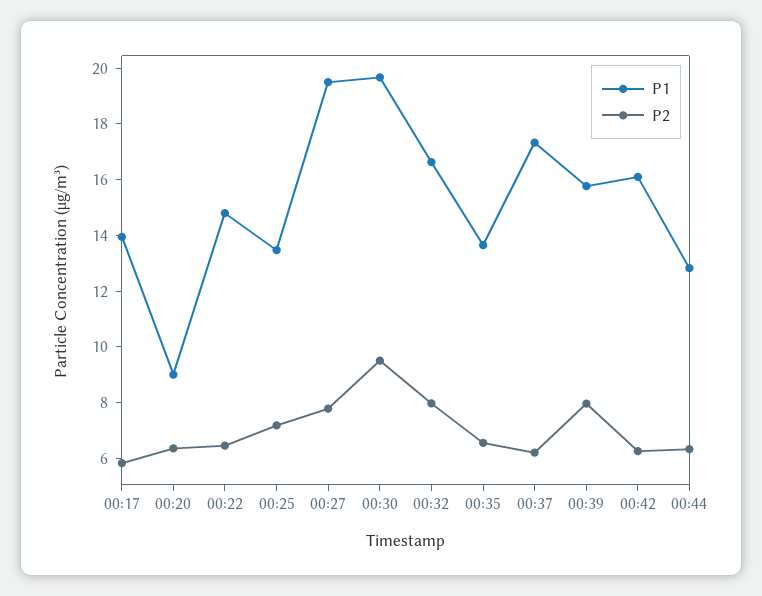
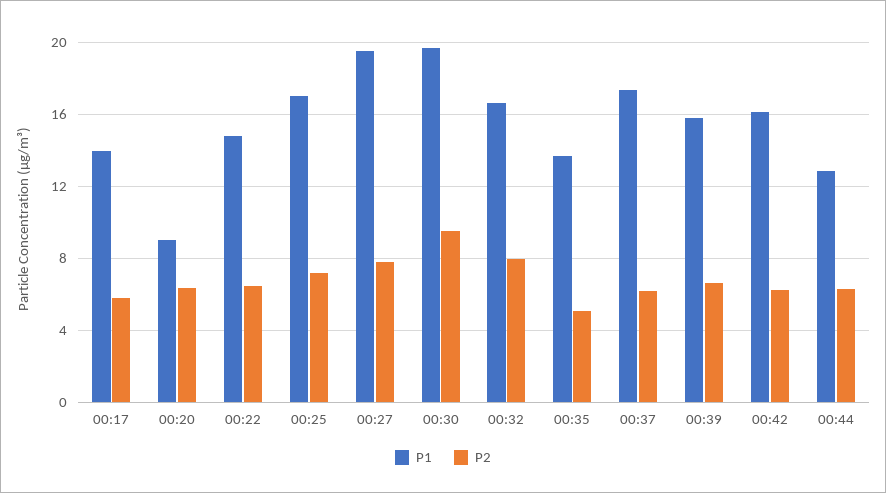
  {
    "P1": {
      "00:17": 14,
      "00:20": 9,
      "00:22": 15,
-     "00:25": 13.5,
+     "00:25": 17,
      "00:27": 19.5,
      "00:30": 19.5,
      "00:32": 16.5,
      "00:35": 13.5,
      "00:37": 17.5,
      "00:39": 16,
      "00:42": 16,
      "00:44": 13
    },
    "P2": {
      "00:17": 6,
      "00:20": 6.5,
      "00:22": 6.5,
      "00:25": 7,
      "00:27": 8,
      "00:30": 9.5,
      "00:32": 8,
-     "00:35": 6.5,
+     "00:35": 5,
      "00:37": 6,
-     "00:39": 8,
+     "00:39": 6.5,
      "00:42": 6.5,
      "00:44": 6.5
    }
  }

